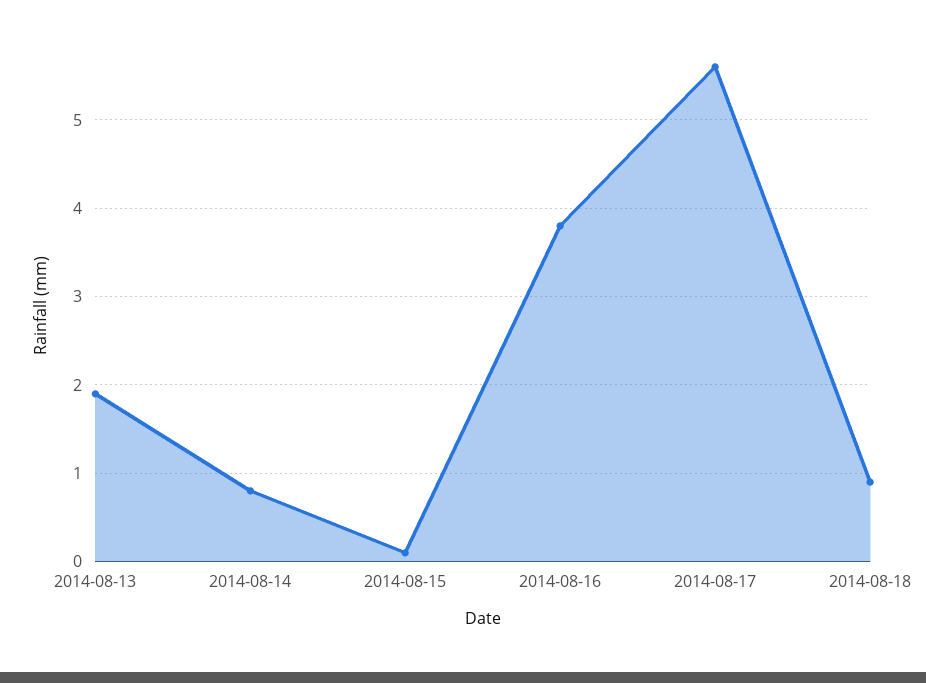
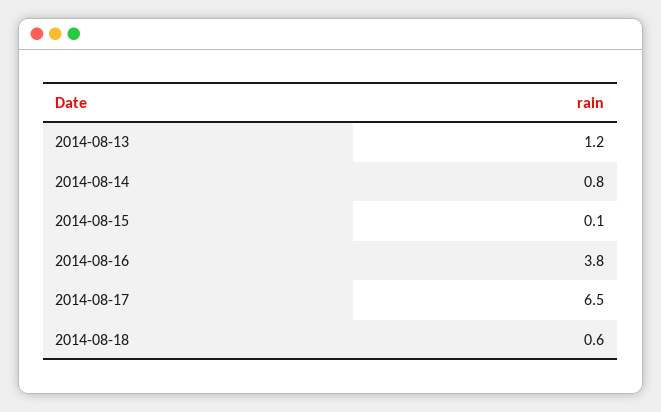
  {
-   "2014-08-13": 1.9,
+   "2014-08-13": 1.2,
    "2014-08-14": 0.8,
    "2014-08-15": 0.1,
    "2014-08-16": 3.8,
-   "2014-08-17": 5.6,
+   "2014-08-17": 6.5,
-   "2014-08-18": 0.9
+   "2014-08-18": 0.6
  }

